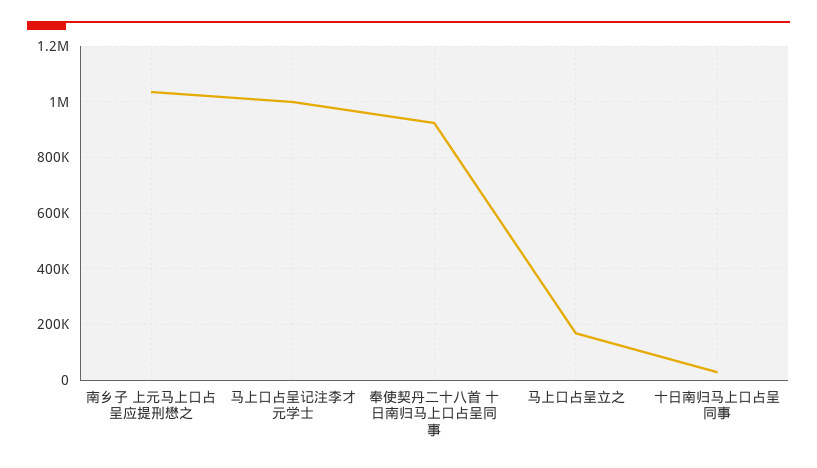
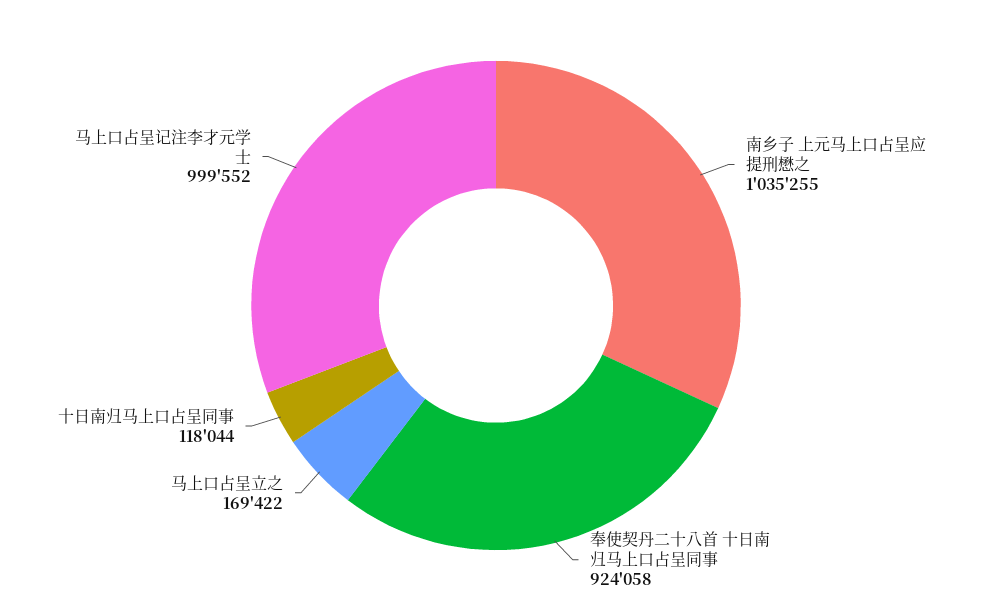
  {
    "南乡子 上元马上口占呈应提刑懋之": 1035255,
    "马上口占呈记注李才元学士": 999552,
    "奉使契丹二十八首 十日南归马上口占呈同事": 924058,
    "马上口占呈立之": 169422,
-   "十日南归马上口占呈同事": 25000
+   "十日南归马上口占呈同事": 118044
  }

